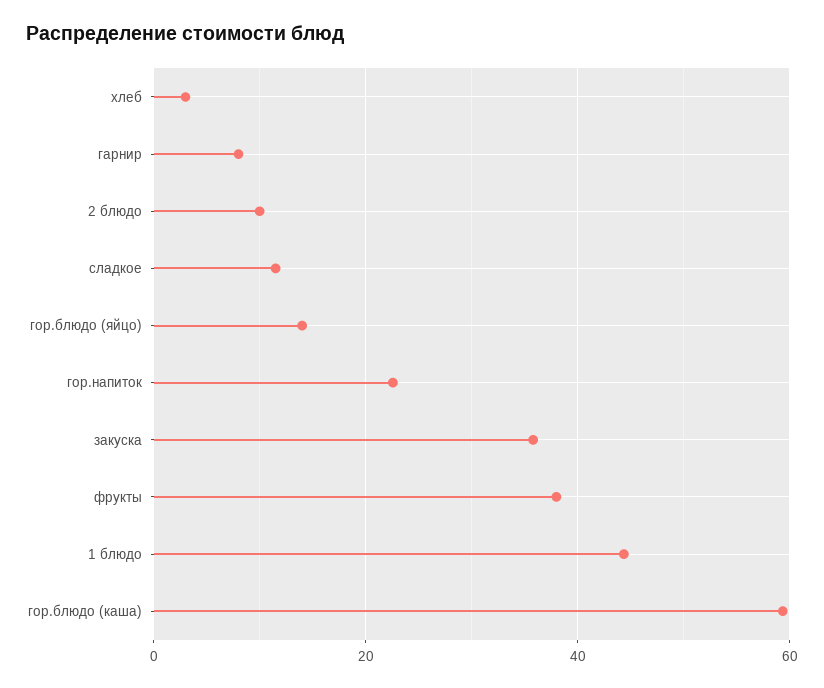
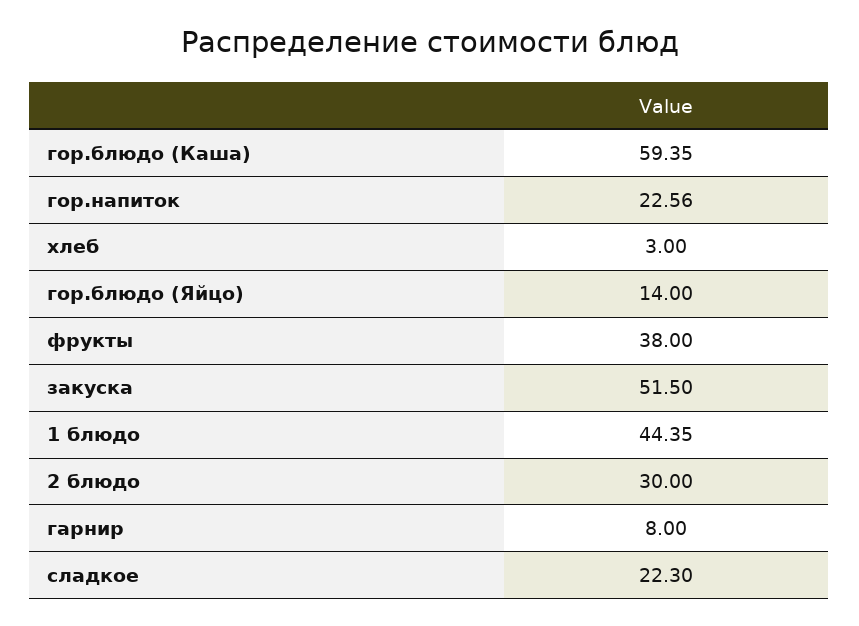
  {
    "хлеб": 3,
    "гарнир": 8,
-   "2 блюдо": 10,
+   "2 блюдо": 30,
-   "сладкое": 12,
+   "сладкое": 22.3,
    "гор.блюдо (яйцо)": 14,
    "гор.напиток": 22.56,
-   "закуска": 36,
+   "закуска": 51.5,
    "фрукты": 38,
    "1 блюдо": 44.35,
    "гор.блюдо (каша)": 59.35
  }

